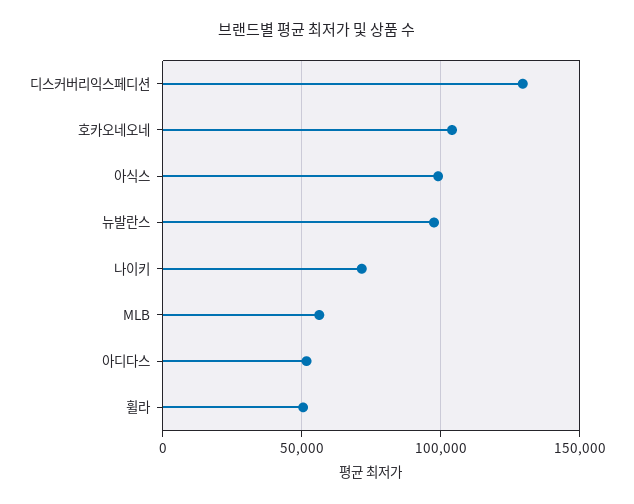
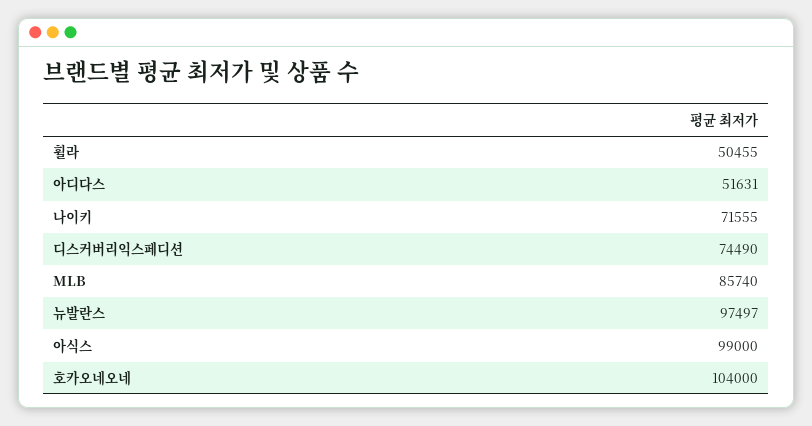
  {
-   "디스커버리익스페디션": 130000,
+   "디스커버리익스페디션": 74490,
    "호카오네오네": 104000,
    "아식스": 99000,
    "뉴발란스": 97497,
    "나이키": 71555,
-   "MLB": 55000,
+   "MLB": 85740,
    "아디다스": 51631,
    "휠라": 50455
  }

